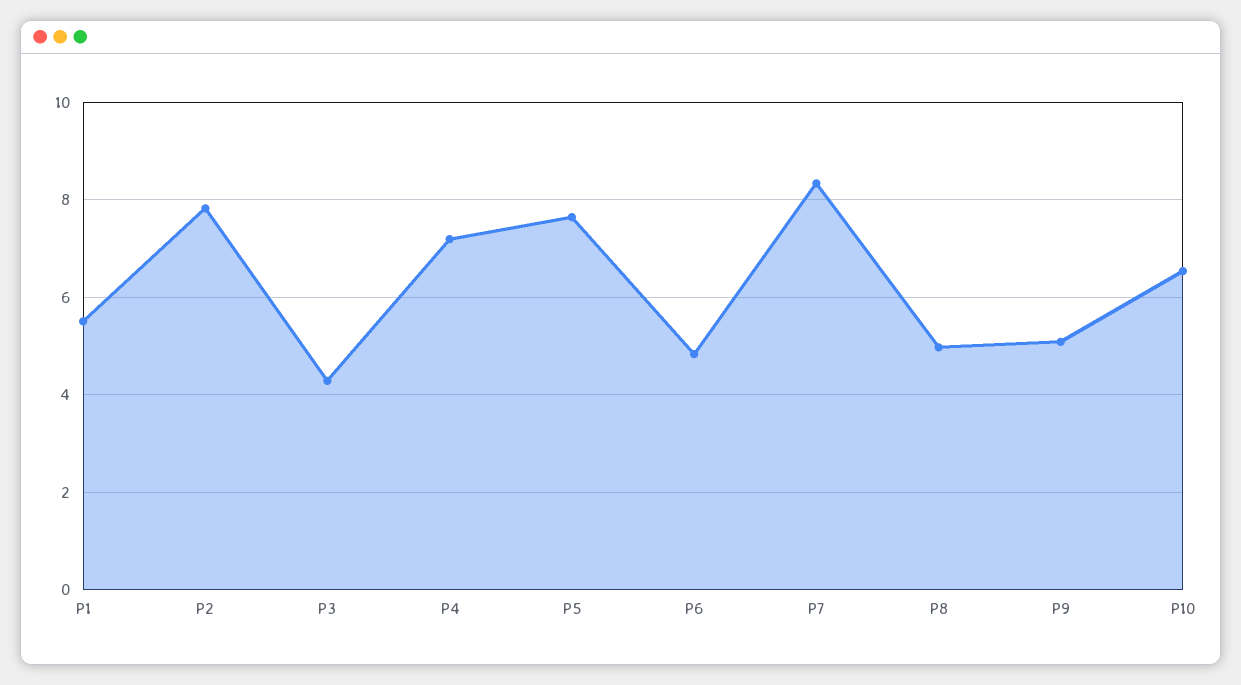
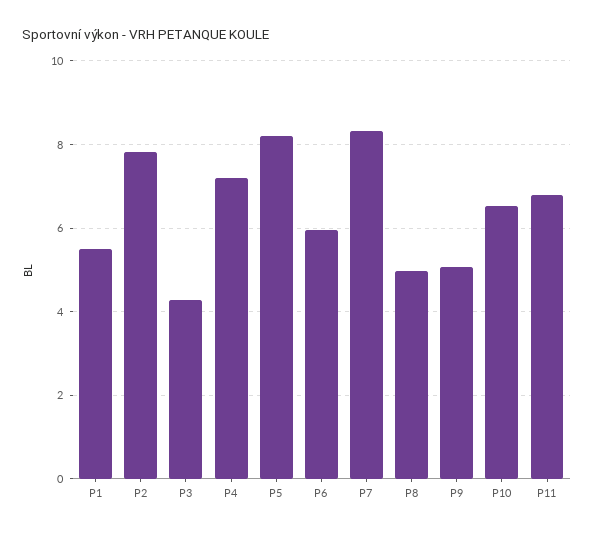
  {
    "P1": 5.6,
    "P2": 7.8,
    "P3": 4.2,
    "P4": 7.2,
-   "P5": 7.6,
+   "P5": 8.2,
-   "P6": 4.8,
+   "P6": 6,
    "P7": 8.4,
    "P8": 5,
    "P9": 5,
-   "P10": 6.6
+   "P10": 6.6,
+   "P11": 6.8
  }

